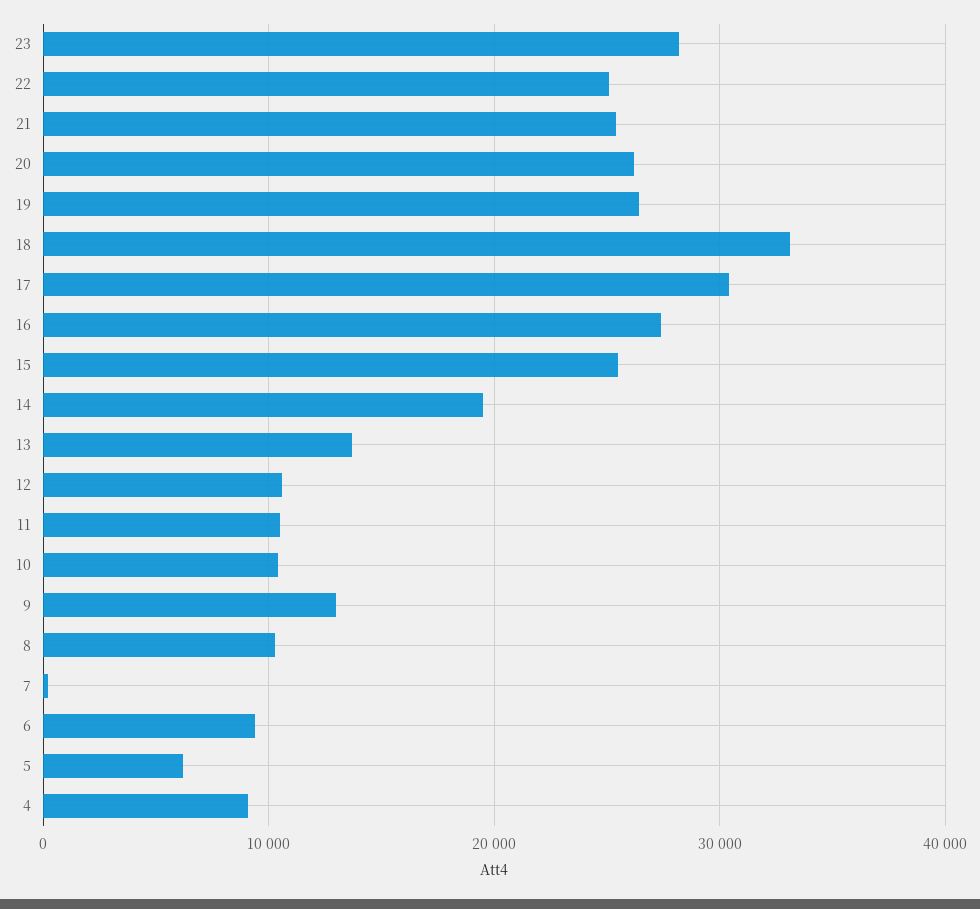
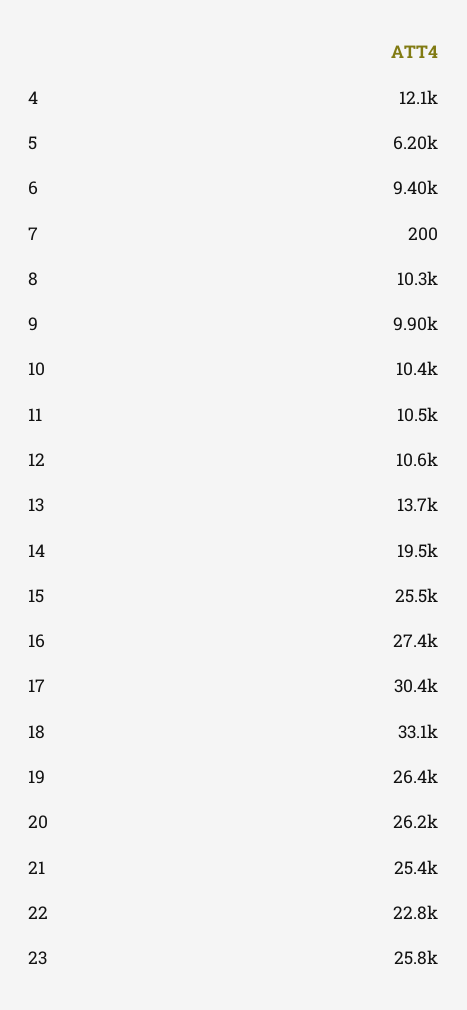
  {
-   "23": 28000,
+   "23": 25800,
-   "22": 25000,
+   "22": 22800,
    "21": 25400,
    "20": 26200,
    "19": 26400,
    "18": 33100,
    "17": 30400,
    "16": 27400,
    "15": 25500,
    "14": 19500,
    "13": 13700,
    "12": 10600,
    "11": 10500,
    "10": 10400,
-   "9": 13000,
+   "9": 9900,
    "8": 10300,
    "7": 200,
    "6": 9400,
    "5": 6200,
-   "4": 9000
+   "4": 12100
  }

